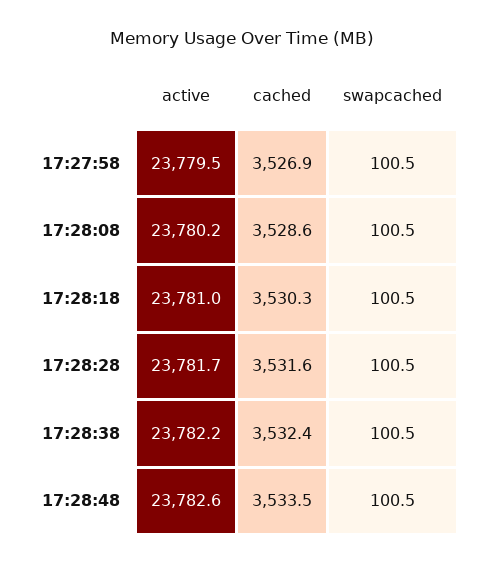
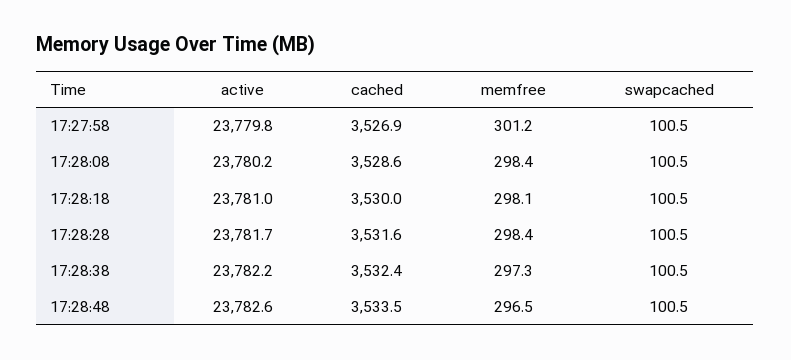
  {
    "active": {
-     "17:27:58": 23779.5,
+     "17:27:58": 23779.8,
      "17:28:08": 23780.2,
      "17:28:18": 23781,
      "17:28:28": 23781.7,
      "17:28:38": 23782.2,
      "17:28:48": 23782.6
    },
    "cached": {
      "17:27:58": 3526.9,
      "17:28:08": 3528.6,
-     "17:28:18": 3530.3,
+     "17:28:18": 3530,
      "17:28:28": 3531.6,
      "17:28:38": 3532.4,
      "17:28:48": 3533.5
    },
    "swapcached": {
      "17:27:58": 100.5,
      "17:28:08": 100.5,
      "17:28:18": 100.5,
      "17:28:28": 100.5,
      "17:28:38": 100.5,
      "17:28:48": 100.5
-   }
+   },
+   "memfree": {
+     "17:27:58": 301.2,
+     "17:28:08": 298.4,
+     "17:28:18": 298.1,
+     "17:28:28": 298.4,
+     "17:28:38": 297.3,
+     "17:28:48": 296.5
+   }
  }

